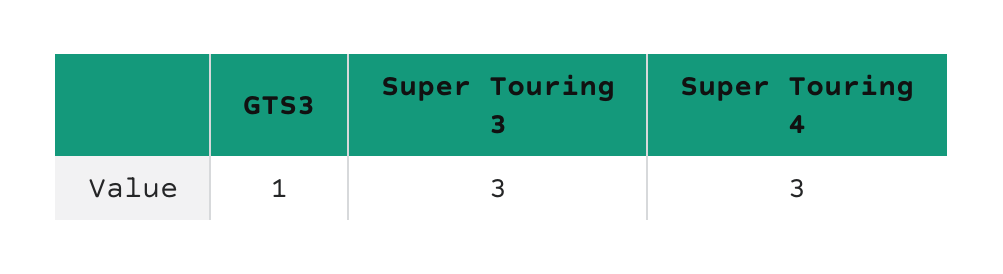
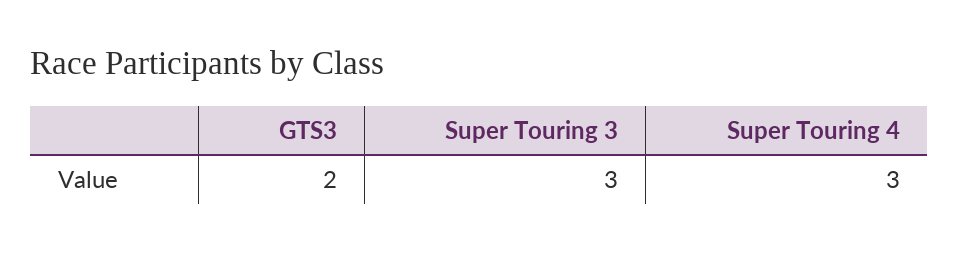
  {
-   "GTS3": 1,
+   "GTS3": 2,
    "Super Touring 3": 3,
    "Super Touring 4": 3
  }

